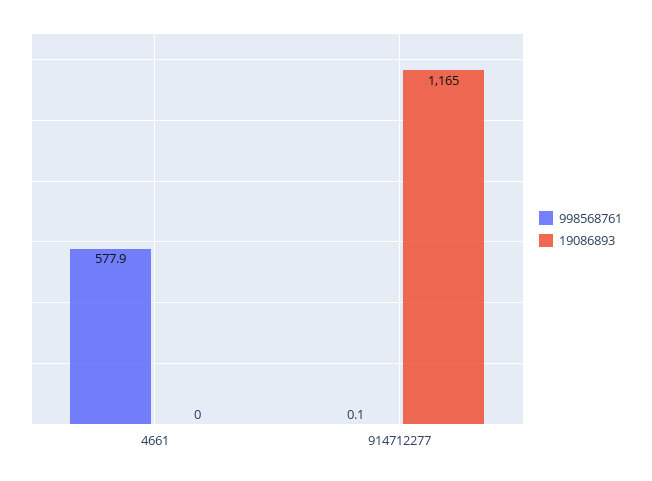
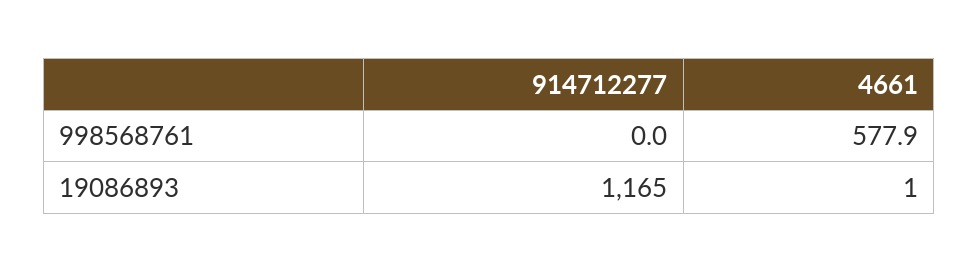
  {
    "998568761": {
      "4661": 577.9,
-     "914712277": 0.1
+     "914712277": 0
    },
    "19086893": {
-     "4661": 0,
+     "4661": 1,
      "914712277": 1165
    }
  }

